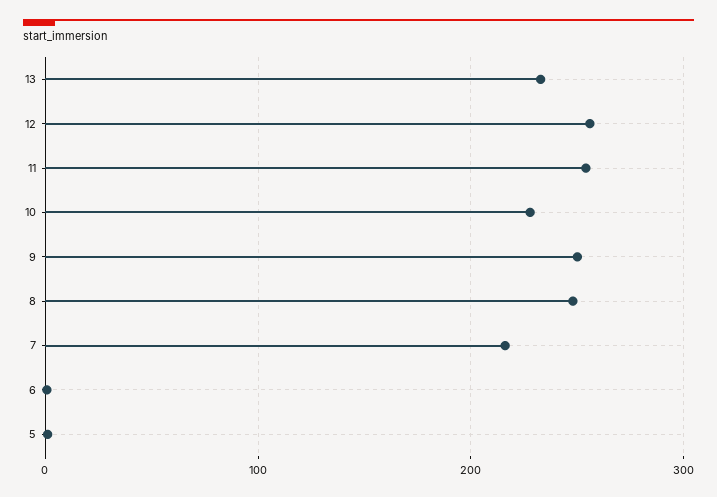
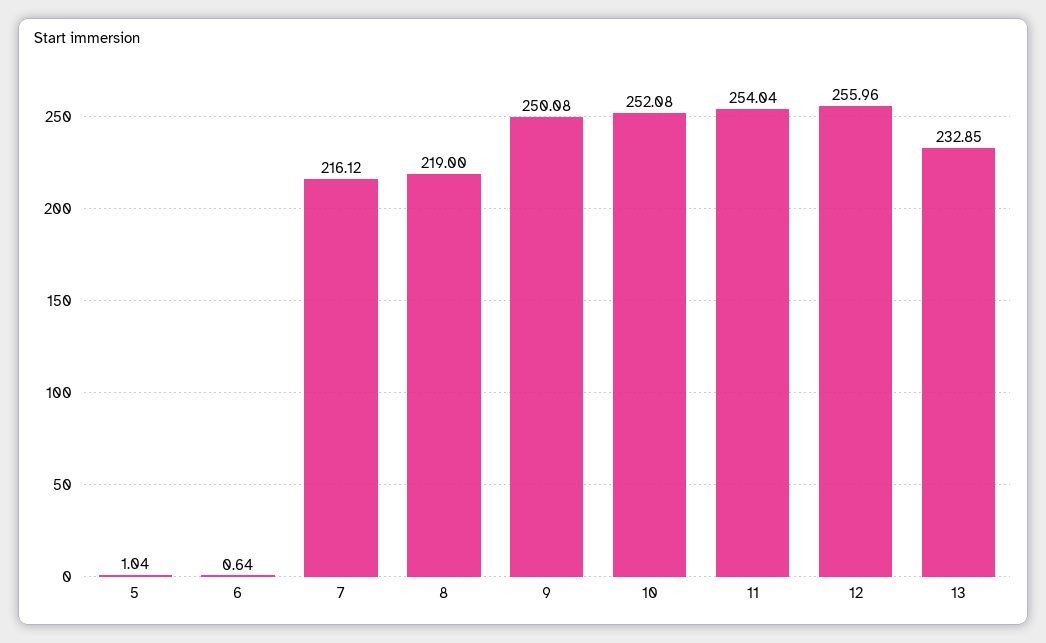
  {
    "13": 232.85,
    "12": 255.96,
    "11": 254.04,
-   "10": 230,
+   "10": 252.08,
    "9": 250.08,
-   "8": 250,
+   "8": 219,
    "7": 216.12,
    "6": 0.64,
    "5": 1.04
  }

